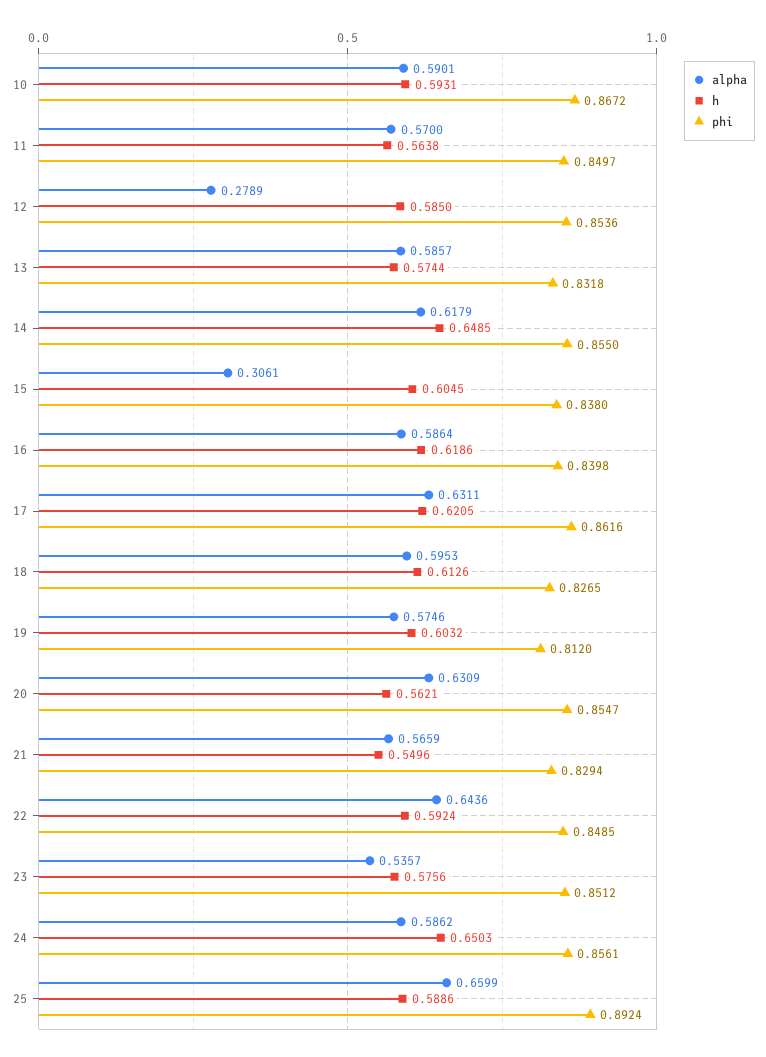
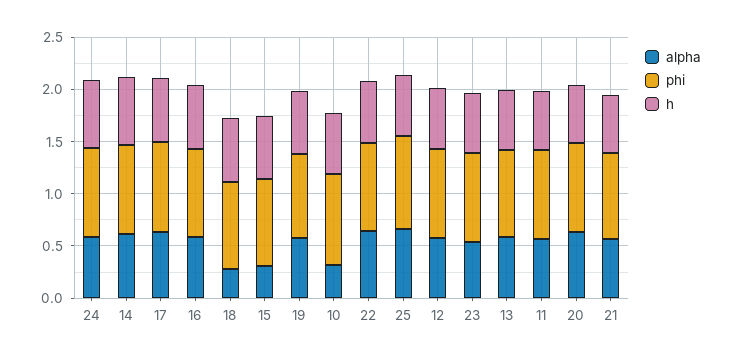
  {
    "alpha": {
-     "10": 0.5901,
+     "10": 0.3,
      "11": 0.57,
-     "12": 0.2789,
+     "12": 0.6,
      "13": 0.5857,
      "14": 0.6179,
      "15": 0.3061,
      "16": 0.5864,
      "17": 0.6311,
-     "18": 0.5953,
+     "18": 0.3,
      "19": 0.5746,
      "20": 0.6309,
      "21": 0.5659,
      "22": 0.6436,
      "23": 0.5357,
      "24": 0.5862,
      "25": 0.6599
    },
    "h": {
      "10": 0.5931,
      "11": 0.5638,
      "12": 0.585,
      "13": 0.5744,
      "14": 0.6485,
      "15": 0.6045,
      "16": 0.6186,
      "17": 0.6205,
      "18": 0.6126,
      "19": 0.6032,
      "20": 0.5621,
      "21": 0.5496,
      "22": 0.5924,
      "23": 0.5756,
      "24": 0.6503,
      "25": 0.5886
    },
    "phi": {
      "10": 0.8672,
      "11": 0.8497,
      "12": 0.8536,
      "13": 0.8318,
      "14": 0.855,
      "15": 0.838,
      "16": 0.8398,
      "17": 0.8616,
      "18": 0.8265,
      "19": 0.812,
      "20": 0.8547,
      "21": 0.8294,
      "22": 0.8485,
      "23": 0.8512,
      "24": 0.8561,
      "25": 0.8924
    }
  }

